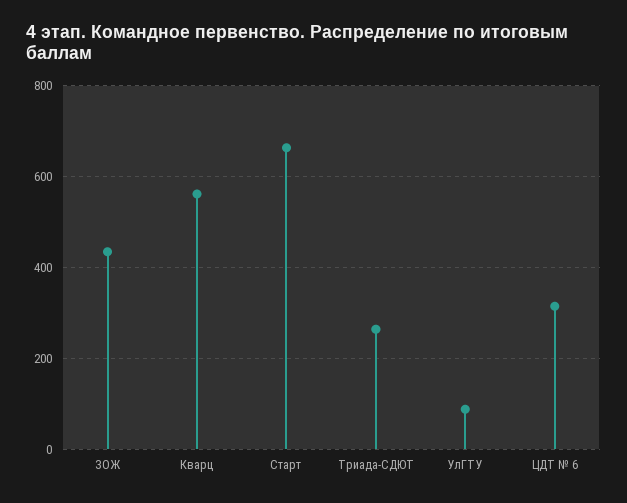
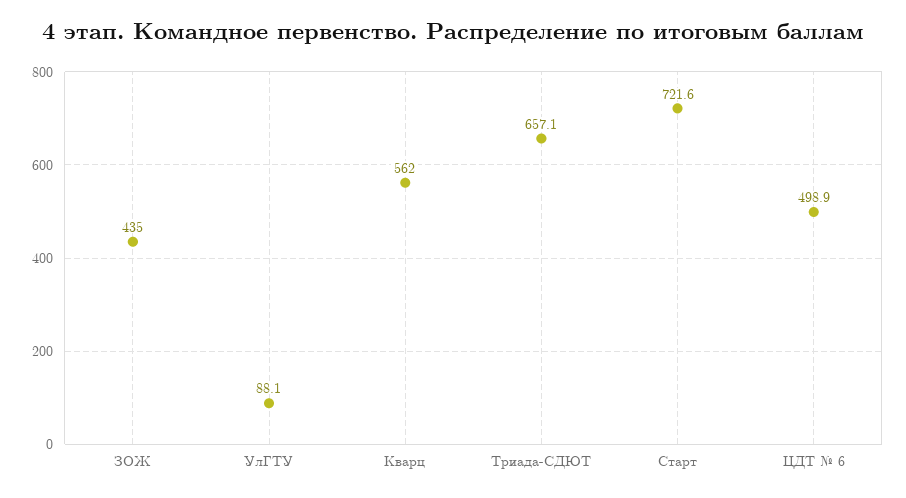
  {
    "ЗОЖ": 435,
    "Кварц": 562,
-   "Старт": 660,
+   "Старт": 721.6,
-   "Триада-СДЮТ": 260,
+   "Триада-СДЮТ": 657.1,
    "УлГТУ": 88.1,
-   "ЦДТ № 6": 320
+   "ЦДТ № 6": 498.9
  }

